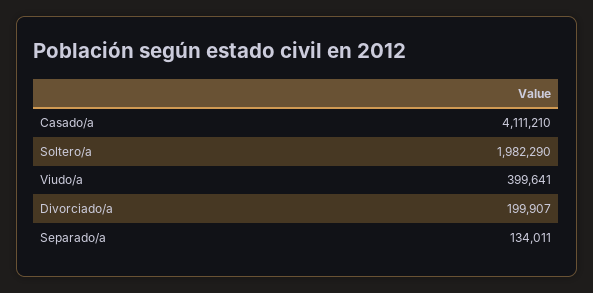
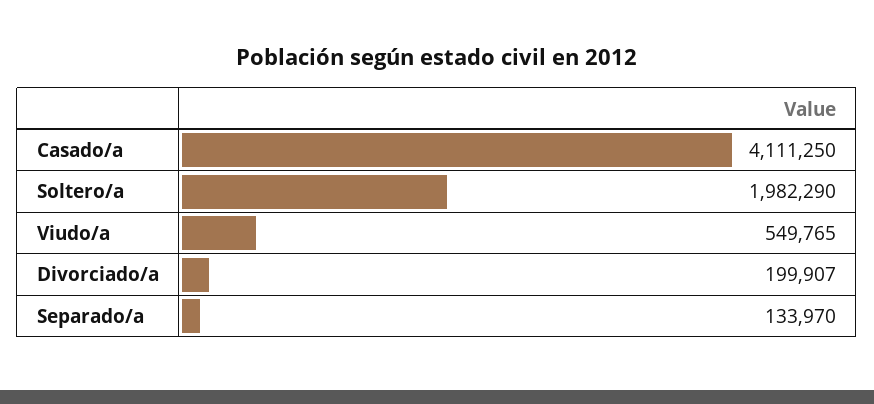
  {
-   "Casado/a": 4111210,
+   "Casado/a": 4111250,
    "Soltero/a": 1982290,
-   "Viudo/a": 399641,
+   "Viudo/a": 549765,
    "Divorciado/a": 199907,
-   "Separado/a": 134011
+   "Separado/a": 133970
  }

